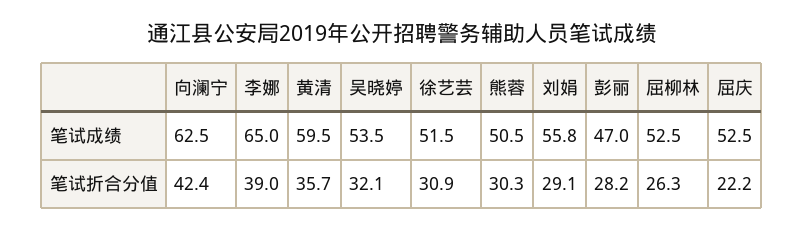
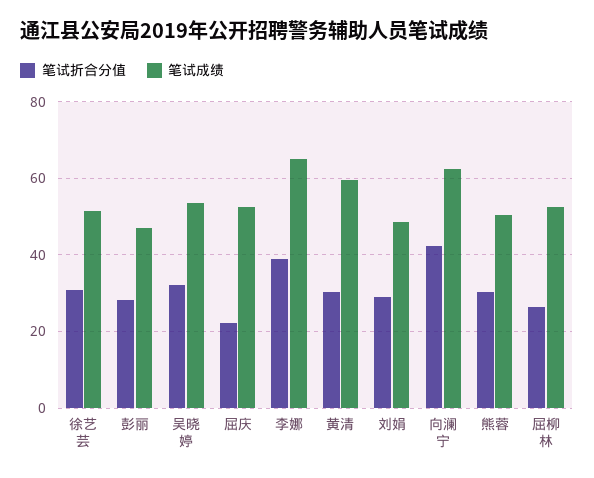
  {
    "笔试成绩": {
      "向澜宁": 62.5,
      "李娜": 65,
      "黄清": 59.5,
      "吴晓婷": 53.5,
      "徐艺芸": 51.5,
      "熊蓉": 50.5,
-     "刘娟": 55.8,
+     "刘娟": 48,
      "彭丽": 47,
      "屈柳林": 52.5,
      "屈庆": 52.5
    },
    "笔试折合分值": {
      "向澜宁": 42.4,
      "李娜": 39,
-     "黄清": 35.7,
+     "黄清": 30,
      "吴晓婷": 32.1,
      "徐艺芸": 30.9,
      "熊蓉": 30.3,
      "刘娟": 29.1,
      "彭丽": 28.2,
      "屈柳林": 26.3,
      "屈庆": 22.2
    }
  }

